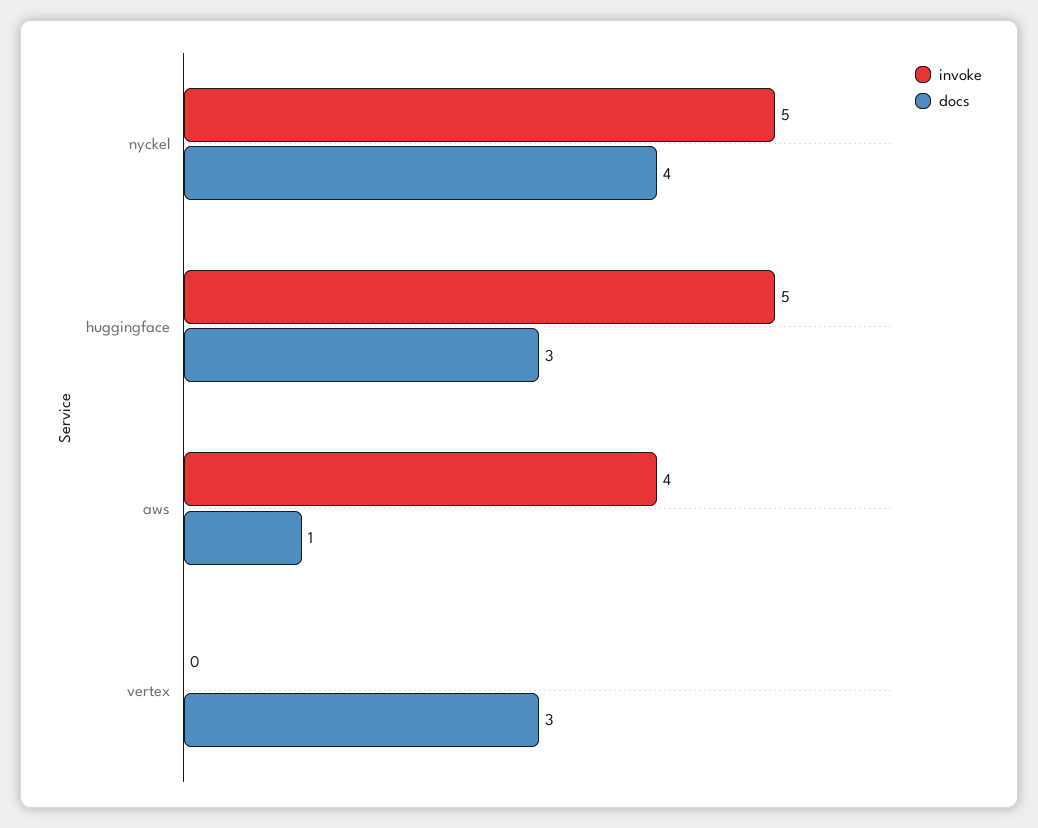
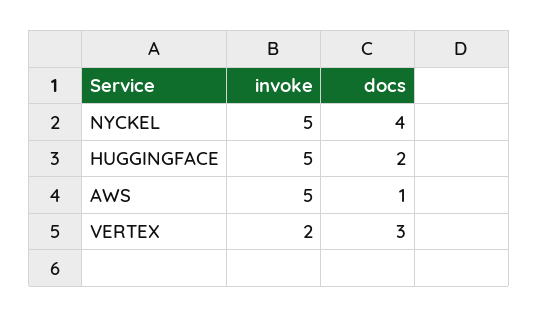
  {
    "invoke": {
      "nyckel": 5,
      "huggingface": 5,
-     "aws": 4,
+     "aws": 5,
-     "vertex": 0
+     "vertex": 2
    },
    "docs": {
      "nyckel": 4,
-     "huggingface": 3,
+     "huggingface": 2,
      "aws": 1,
      "vertex": 3
    }
  }

